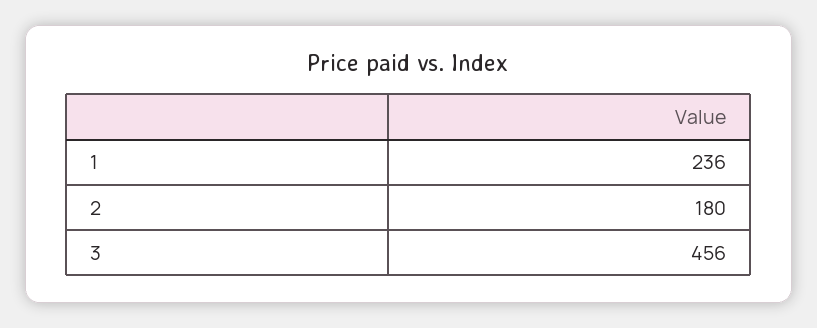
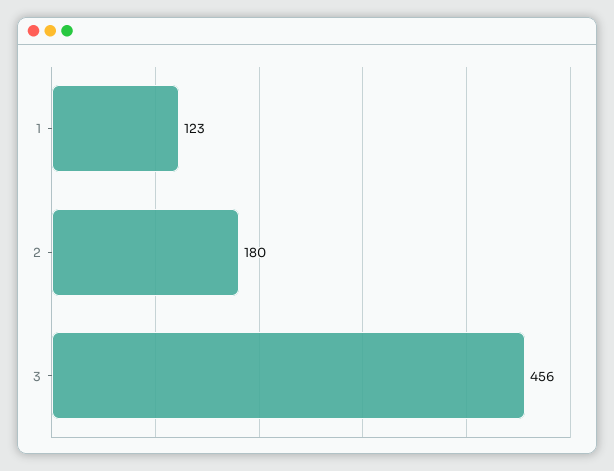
  {
-   "1": 236,
+   "1": 123,
    "2": 180,
    "3": 456
  }

